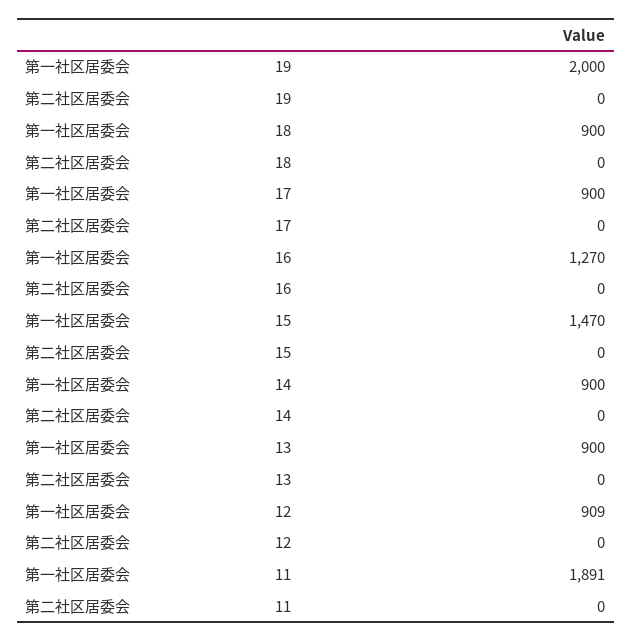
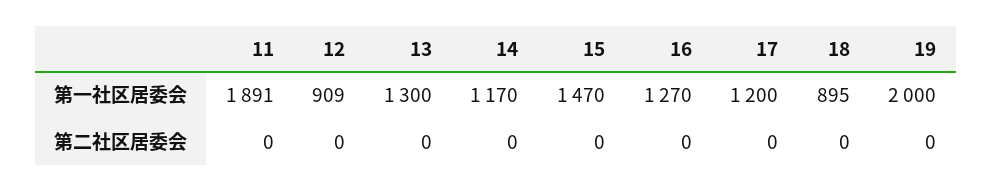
  {
    "第一社区居委会": {
      "19": 2000,
-     "18": 900,
+     "18": 895,
-     "17": 900,
+     "17": 1200,
      "16": 1270,
      "15": 1470,
-     "14": 900,
+     "14": 1170,
-     "13": 900,
+     "13": 1300,
      "12": 909,
      "11": 1891
    },
    "第二社区居委会": {
      "19": 0,
      "18": 0,
      "17": 0,
      "16": 0,
      "15": 0,
      "14": 0,
      "13": 0,
      "12": 0,
      "11": 0
    }
  }

